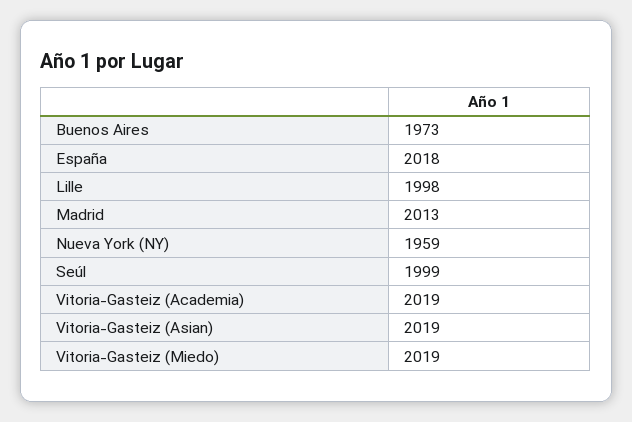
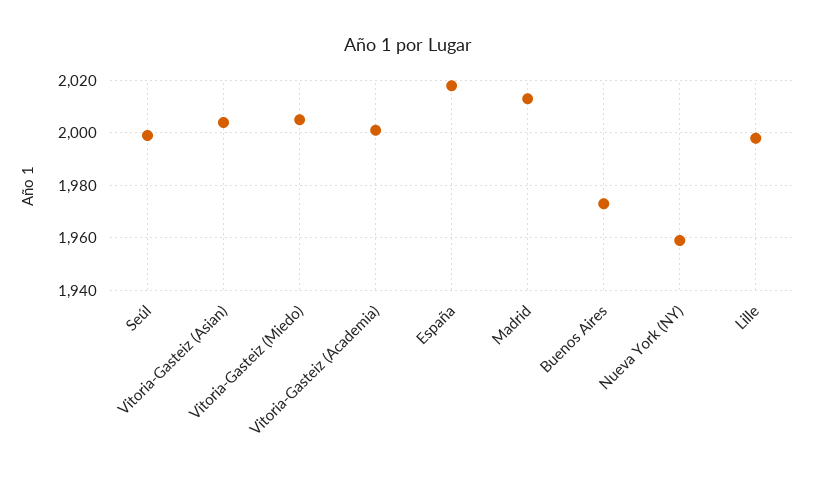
  {
    "Buenos Aires": 1973,
    "España": 2018,
    "Lille": 1998,
    "Madrid": 2013,
    "Nueva York (NY)": 1959,
    "Seúl": 1999,
-   "Vitoria-Gasteiz (Academia)": 2019,
+   "Vitoria-Gasteiz (Academia)": 2000,
-   "Vitoria-Gasteiz (Asian)": 2019,
+   "Vitoria-Gasteiz (Asian)": 2005,
-   "Vitoria-Gasteiz (Miedo)": 2019
+   "Vitoria-Gasteiz (Miedo)": 2005
  }

